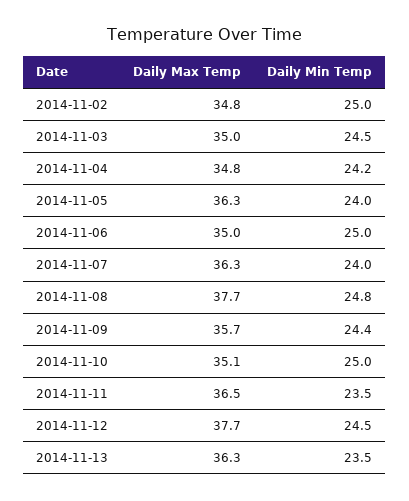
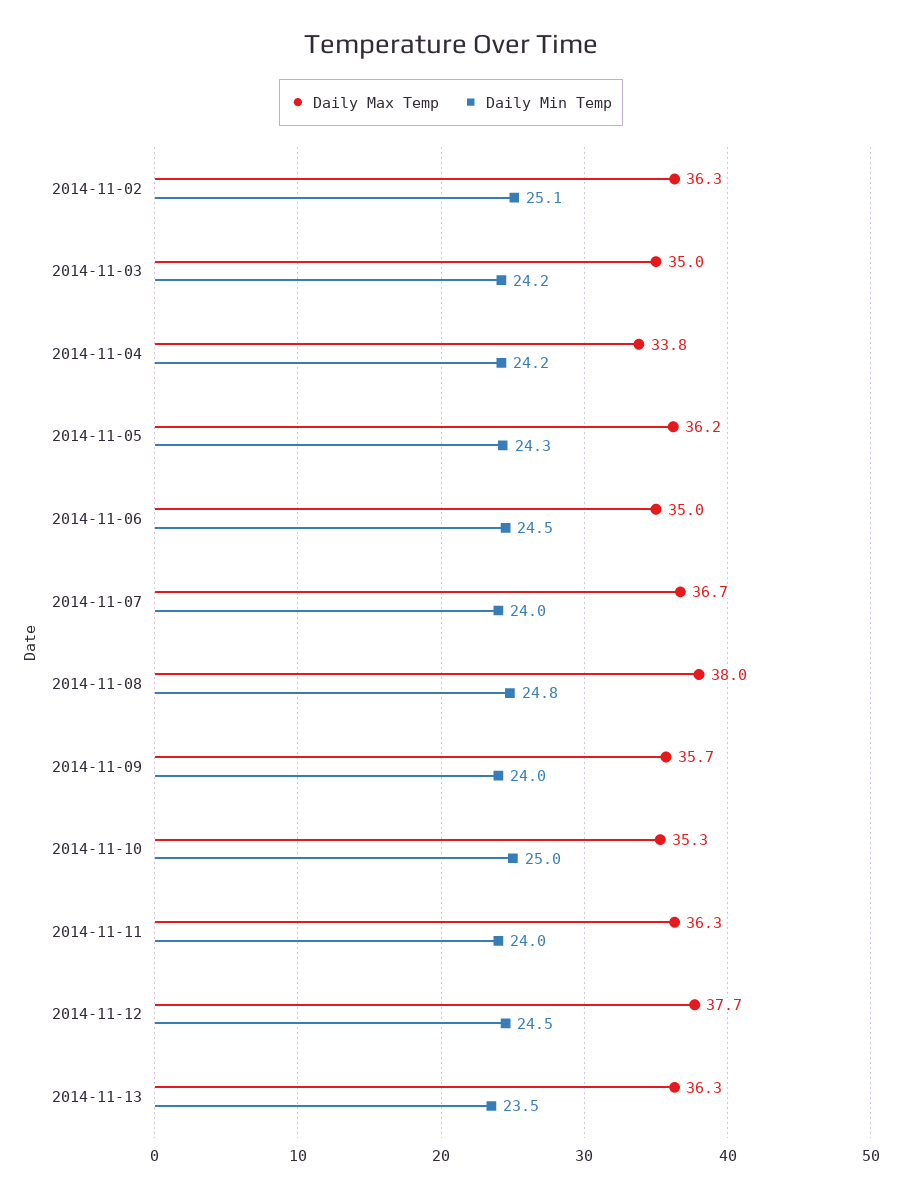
  {
    "Daily Max Temp": {
-     "2014-11-02": 34.8,
+     "2014-11-02": 36.3,
      "2014-11-03": 35,
-     "2014-11-04": 34.8,
+     "2014-11-04": 33.8,
-     "2014-11-05": 36.3,
+     "2014-11-05": 36.2,
      "2014-11-06": 35,
-     "2014-11-07": 36.3,
+     "2014-11-07": 36.7,
-     "2014-11-08": 37.7,
+     "2014-11-08": 38,
      "2014-11-09": 35.7,
-     "2014-11-10": 35.1,
+     "2014-11-10": 35.3,
-     "2014-11-11": 36.5,
+     "2014-11-11": 36.3,
      "2014-11-12": 37.7,
      "2014-11-13": 36.3
    },
    "Daily Min Temp": {
-     "2014-11-02": 25,
+     "2014-11-02": 25.1,
-     "2014-11-03": 24.5,
+     "2014-11-03": 24.2,
      "2014-11-04": 24.2,
-     "2014-11-05": 24,
+     "2014-11-05": 24.3,
-     "2014-11-06": 25,
+     "2014-11-06": 24.5,
      "2014-11-07": 24,
      "2014-11-08": 24.8,
-     "2014-11-09": 24.4,
+     "2014-11-09": 24,
      "2014-11-10": 25,
-     "2014-11-11": 23.5,
+     "2014-11-11": 24,
      "2014-11-12": 24.5,
      "2014-11-13": 23.5
    }
  }

